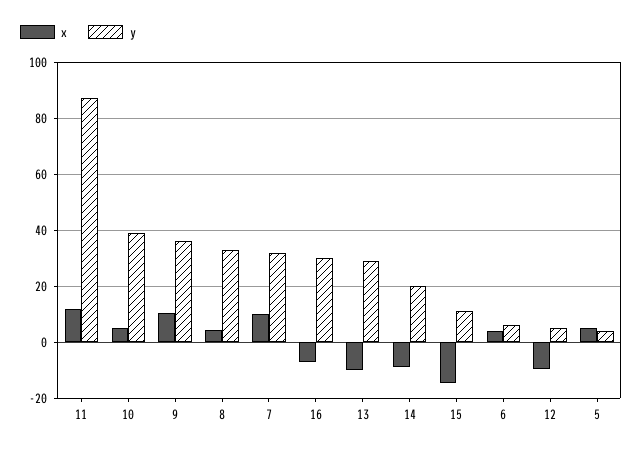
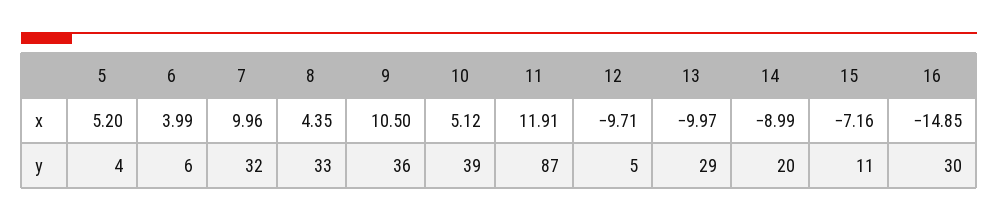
  {
    "x": {
      "11": 11.91,
      "10": 5.12,
      "9": 10.5,
      "8": 4.35,
      "7": 9.96,
-     "16": -7.5,
+     "16": -14.85,
      "13": -9.97,
      "14": -8.99,
-     "15": -15,
+     "15": -7.16,
      "6": 3.99,
      "12": -9.71,
      "5": 5.2
    },
    "y": {
      "11": 87,
      "10": 39,
      "9": 36,
      "8": 33,
      "7": 32,
      "16": 30,
      "13": 29,
      "14": 20,
      "15": 11,
      "6": 6,
      "12": 5,
      "5": 4
    }
  }

